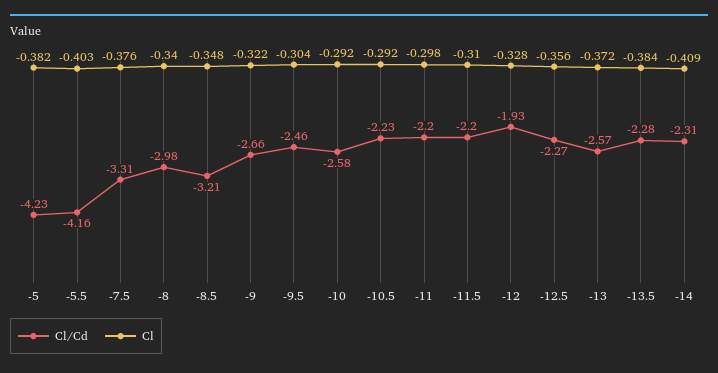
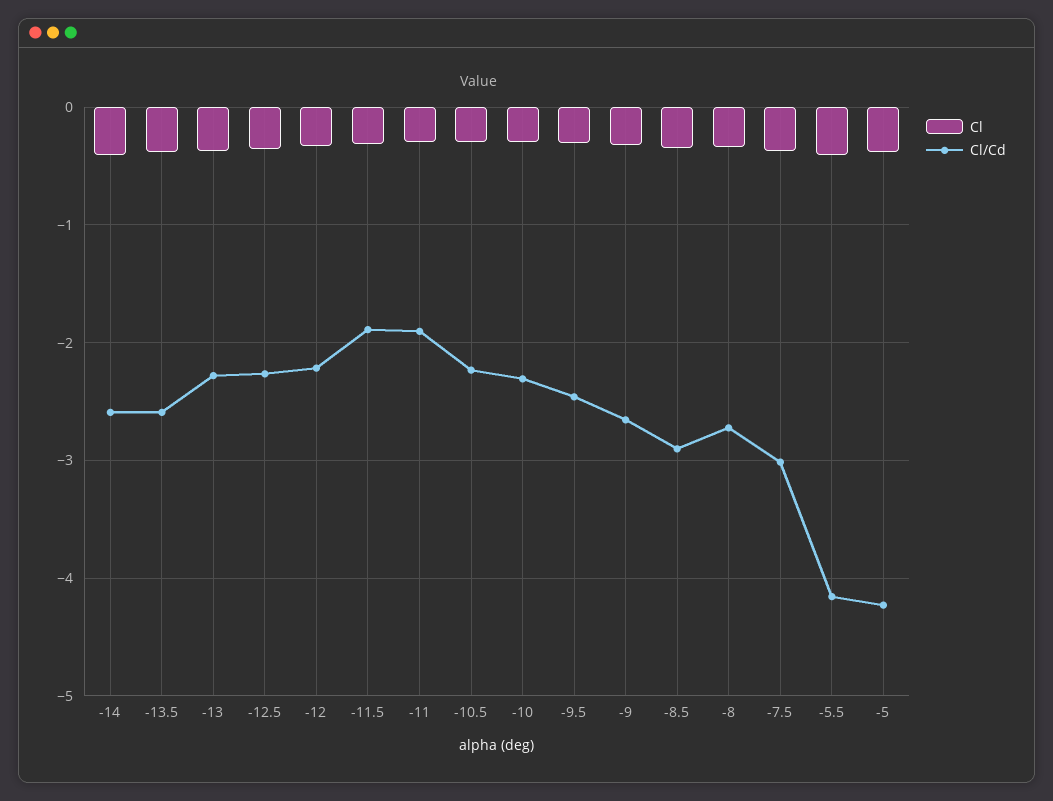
  {
    "Cl/Cd": {
      "-5": -4.23,
      "-5.5": -4.16,
-     "-7.5": -3.31,
+     "-7.5": -3,
-     "-8": -2.98,
+     "-8": -2.7,
-     "-8.5": -3.21,
+     "-8.5": -2.9,
      "-9": -2.66,
      "-9.5": -2.46,
-     "-10": -2.58,
+     "-10": -2.3,
      "-10.5": -2.23,
-     "-11": -2.2,
+     "-11": -1.9,
-     "-11.5": -2.2,
+     "-11.5": -1.9,
-     "-12": -1.93,
+     "-12": -2.2,
      "-12.5": -2.27,
-     "-13": -2.57,
+     "-13": -2.3,
-     "-13.5": -2.28,
+     "-13.5": -2.6,
-     "-14": -2.31
+     "-14": -2.6
    },
    "Cl": {
      "-5": -0.382,
      "-5.5": -0.403,
      "-7.5": -0.376,
      "-8": -0.34,
      "-8.5": -0.348,
      "-9": -0.322,
      "-9.5": -0.304,
      "-10": -0.292,
      "-10.5": -0.292,
      "-11": -0.298,
      "-11.5": -0.31,
      "-12": -0.328,
      "-12.5": -0.356,
      "-13": -0.372,
      "-13.5": -0.384,
      "-14": -0.409
    }
  }

